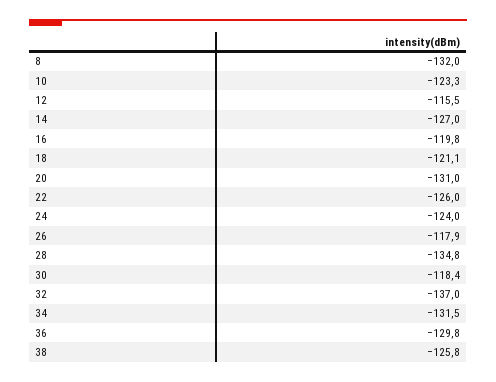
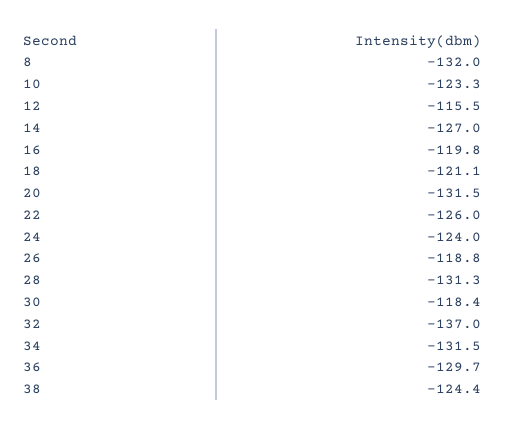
  {
    "8": -132,
    "10": -123.3,
    "12": -115.5,
    "14": -127,
    "16": -119.8,
    "18": -121.1,
-   "20": -131,
+   "20": -131.5,
    "22": -126,
    "24": -124,
-   "26": -117.9,
+   "26": -118.8,
-   "28": -134.8,
+   "28": -131.3,
    "30": -118.4,
    "32": -137,
    "34": -131.5,
-   "36": -129.8,
+   "36": -129.7,
-   "38": -125.8
+   "38": -124.4
  }

